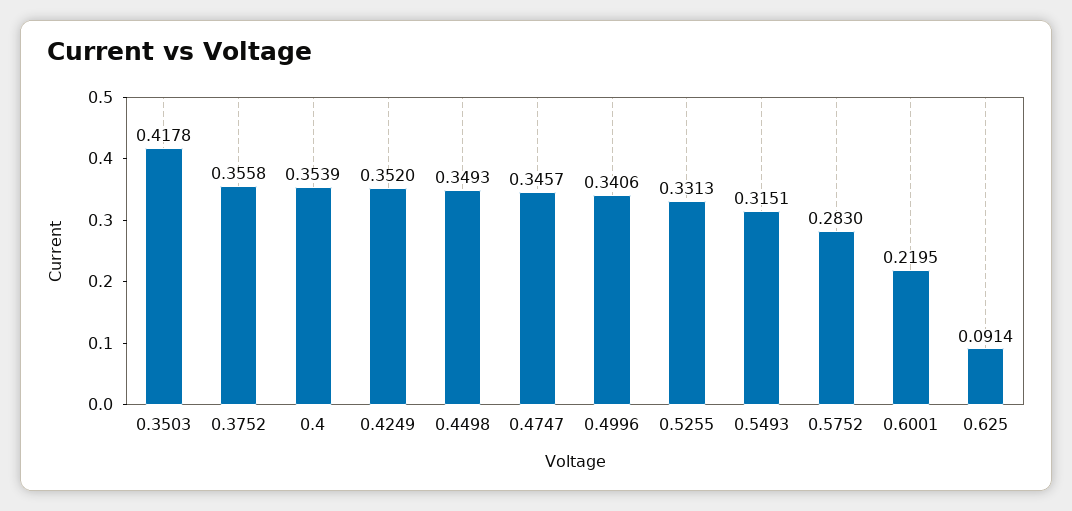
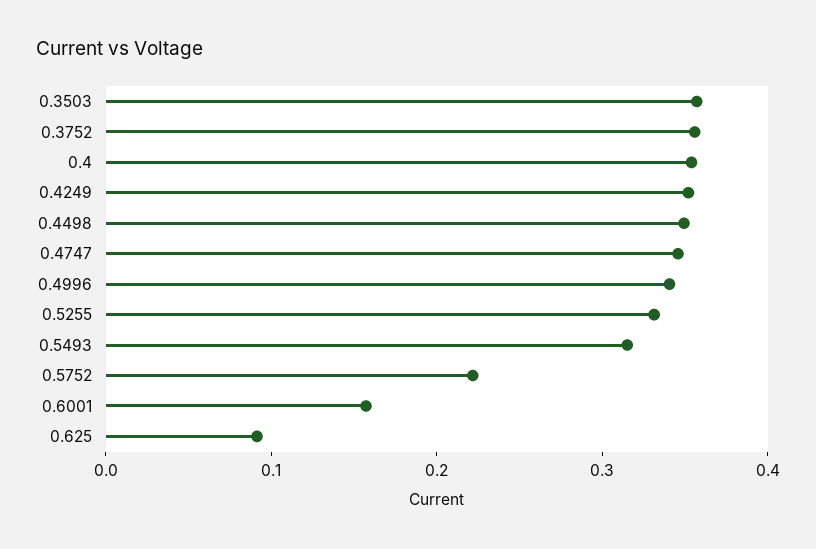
  {
-   "0.3503": 0.4178,
+   "0.3503": 0.36,
    "0.3752": 0.3558,
    "0.4": 0.3539,
    "0.4249": 0.352,
    "0.4498": 0.3493,
    "0.4747": 0.3457,
    "0.4996": 0.3406,
    "0.5255": 0.3313,
    "0.5493": 0.3151,
-   "0.5752": 0.283,
+   "0.5752": 0.22,
-   "0.6001": 0.2195,
+   "0.6001": 0.16,
    "0.625": 0.0914
  }

